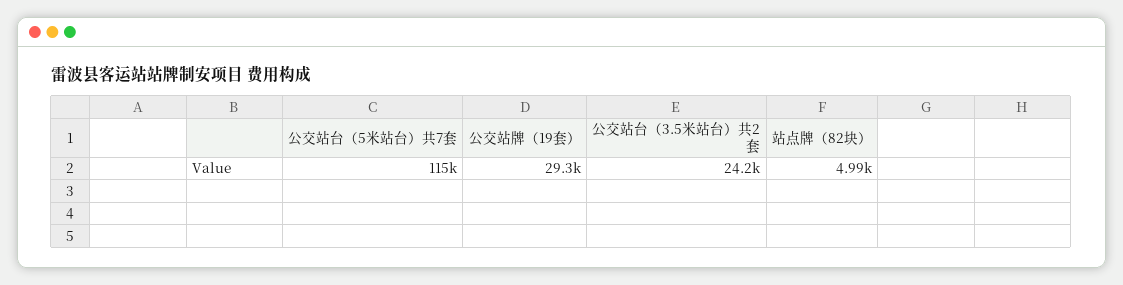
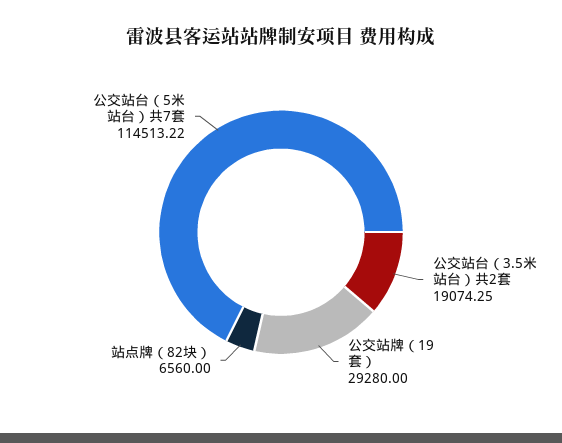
  {
    "公交站台（5米站台）共7套": 114513.22,
    "公交站牌（19套）": 29280,
-   "公交站台（3.5米站台）共2套": 24200,
+   "公交站台（3.5米站台）共2套": 19074.25,
-   "站点牌（82块）": 4990
+   "站点牌（82块）": 6560
  }

